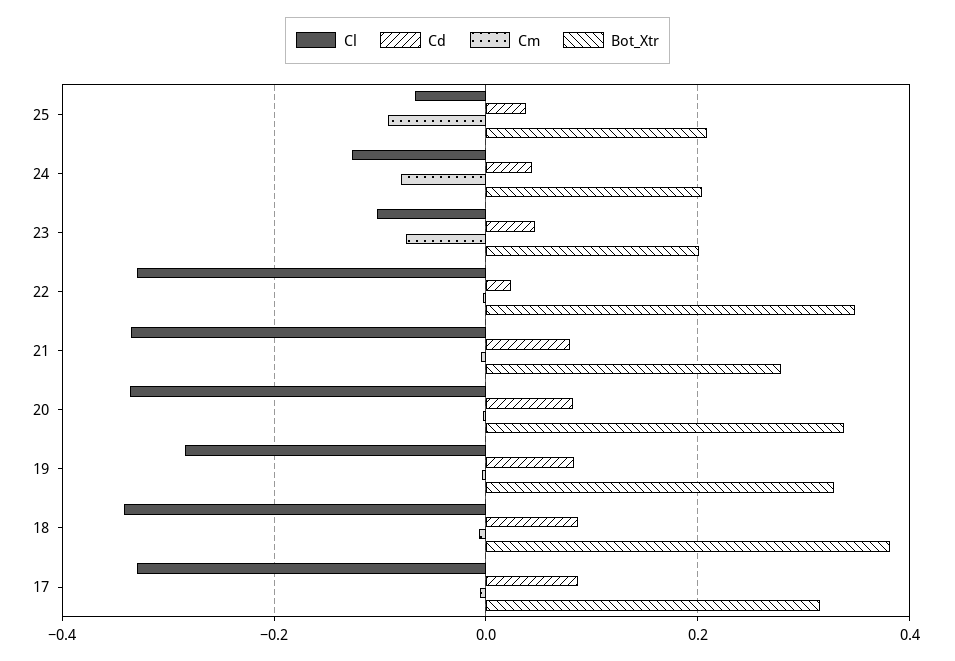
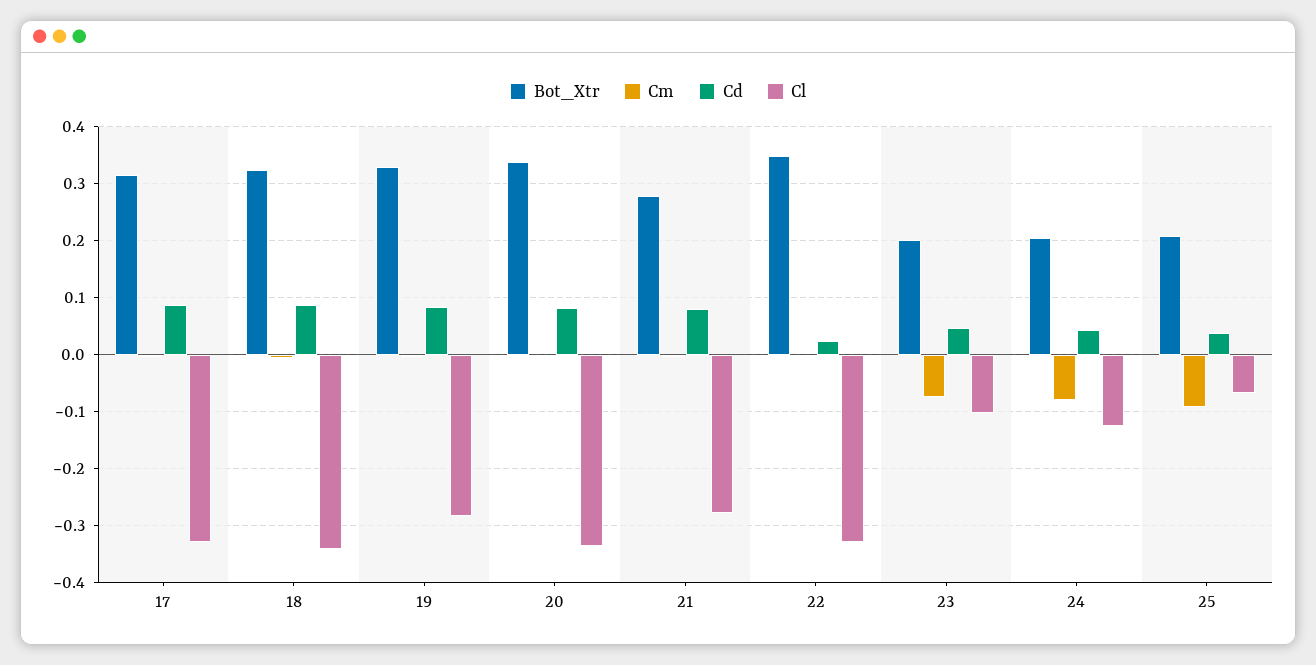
  {
    "Cl": {
      "25": -0.06,
      "24": -0.12,
      "23": -0.1,
      "22": -0.32,
-     "21": -0.34,
+     "21": -0.28,
      "20": -0.34,
      "19": -0.28,
      "18": -0.34,
      "17": -0.32
    },
    "Cd": {
      "25": 0.04,
      "24": 0.04,
      "23": 0.04,
      "22": 0.02,
      "21": 0.08,
      "20": 0.08,
      "19": 0.08,
      "18": 0.08,
      "17": 0.08
    },
    "Cm": {
      "25": -0.1,
      "24": -0.08,
      "23": -0.08,
      "22": 0,
      "21": 0,
      "20": 0,
      "19": 0,
      "18": 0,
      "17": 0
    },
    "Bot_Xtr": {
      "25": 0.2,
      "24": 0.2,
      "23": 0.2,
      "22": 0.34,
      "21": 0.28,
      "20": 0.34,
      "19": 0.32,
-     "18": 0.38,
+     "18": 0.32,
      "17": 0.32
    }
  }

